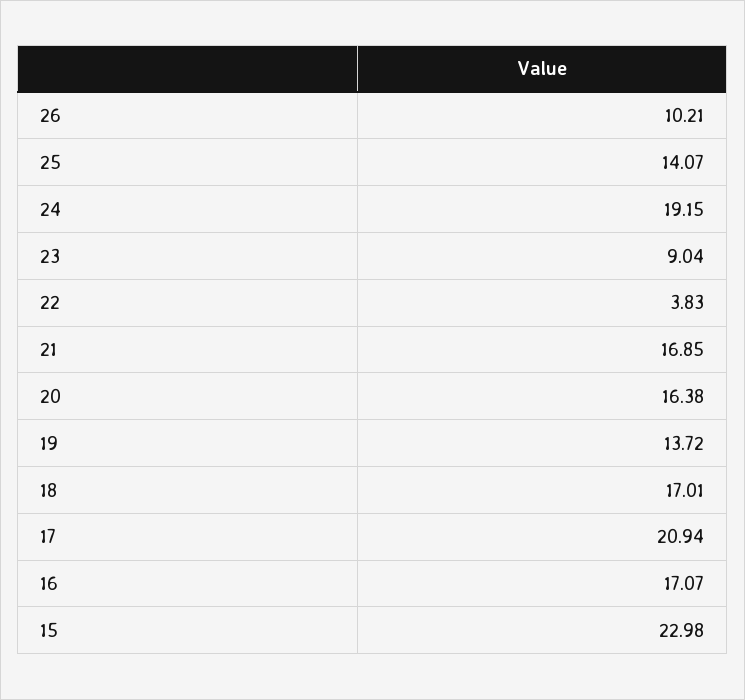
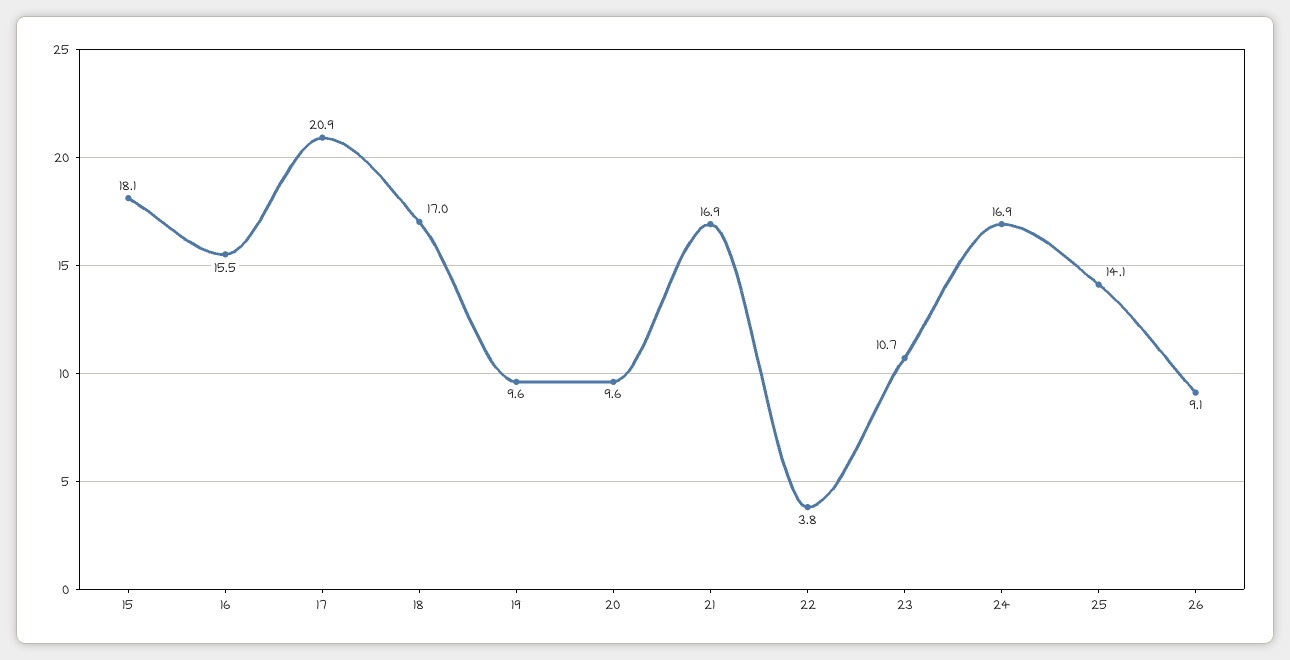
  {
-   "26": 10.21,
+   "26": 9.1,
    "25": 14.07,
-   "24": 19.15,
+   "24": 16.9,
-   "23": 9.04,
+   "23": 10.7,
    "22": 3.83,
    "21": 16.85,
-   "20": 16.38,
+   "20": 9.6,
-   "19": 13.72,
+   "19": 9.6,
    "18": 17.01,
    "17": 20.94,
-   "16": 17.07,
+   "16": 15.5,
-   "15": 22.98
+   "15": 18.1
  }

